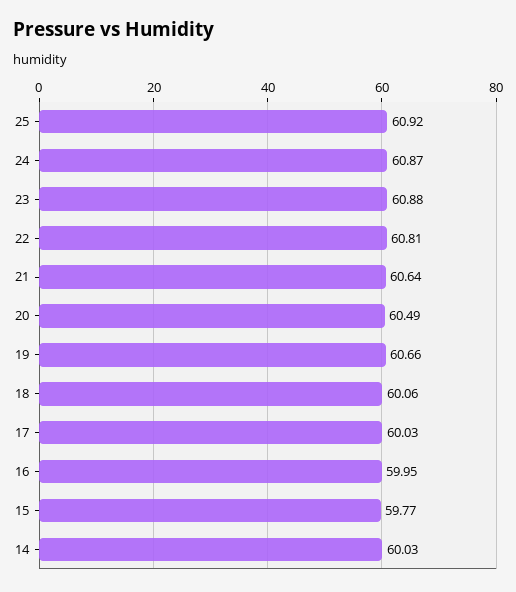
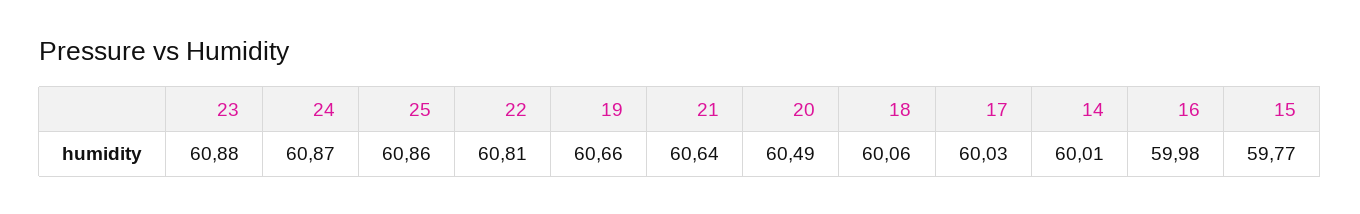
  {
-   "25": 60.92,
+   "25": 60.86,
    "24": 60.87,
    "23": 60.88,
    "22": 60.81,
    "21": 60.64,
    "20": 60.49,
    "19": 60.66,
    "18": 60.06,
    "17": 60.03,
-   "16": 59.95,
+   "16": 59.98,
    "15": 59.77,
-   "14": 60.03
+   "14": 60.01
  }

